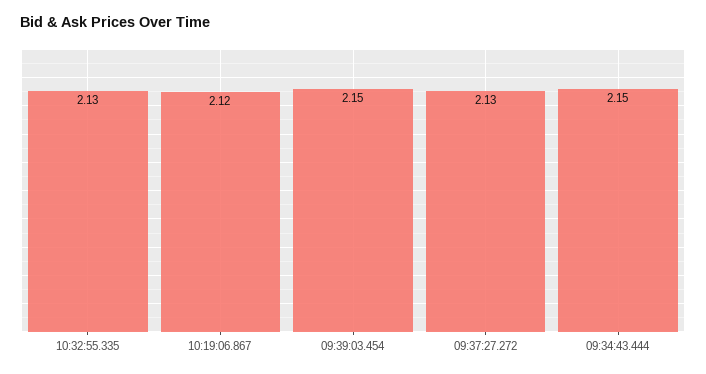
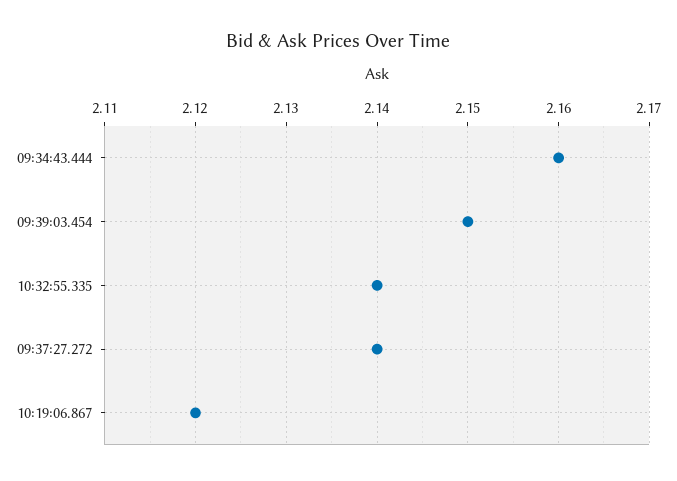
  {
-   "10:32:55.335": 2.13,
+   "10:32:55.335": 2.14,
    "10:19:06.867": 2.12,
    "09:39:03.454": 2.15,
-   "09:37:27.272": 2.13,
+   "09:37:27.272": 2.14,
-   "09:34:43.444": 2.15
+   "09:34:43.444": 2.16
  }

